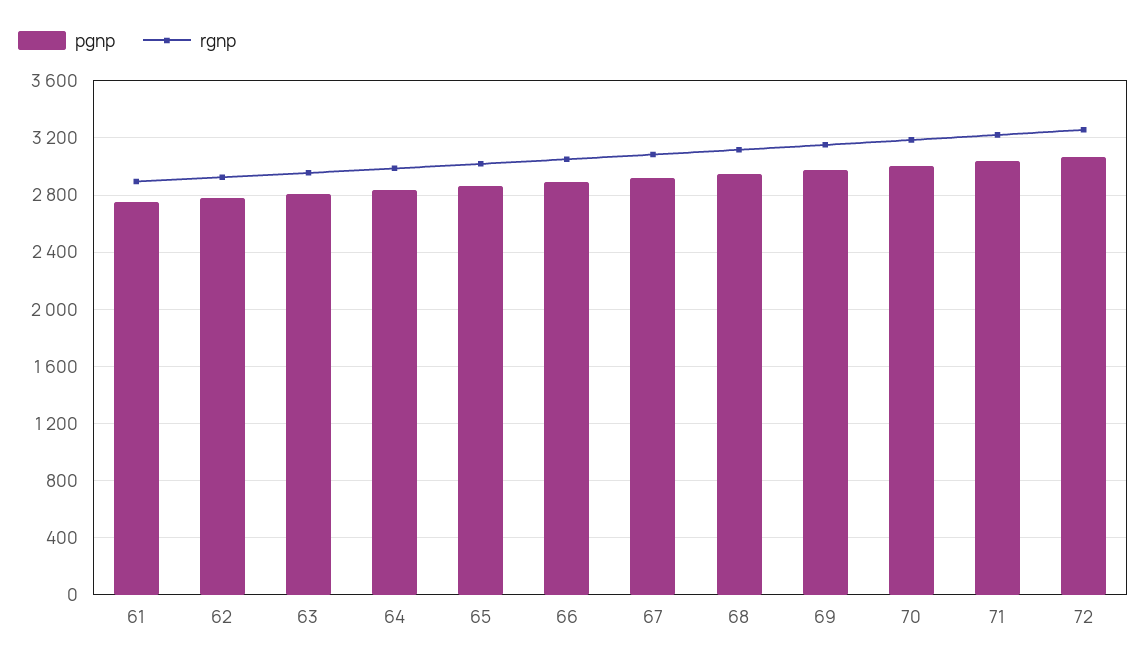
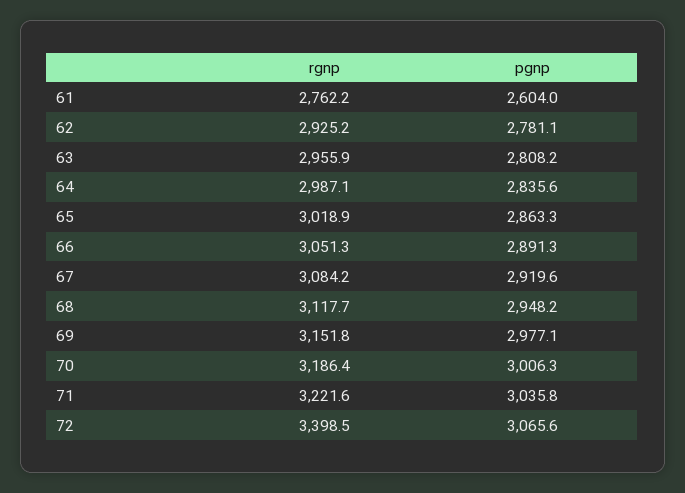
  {
    "pgnp": {
-     "61": 2750,
+     "61": 2604,
      "62": 2781.1,
      "63": 2808.2,
      "64": 2835.6,
      "65": 2863.3,
      "66": 2891.3,
      "67": 2919.6,
      "68": 2948.2,
      "69": 2977.1,
      "70": 3006.3,
      "71": 3035.8,
      "72": 3065.6
    },
    "rgnp": {
-     "61": 2900,
+     "61": 2762.2,
      "62": 2925.2,
      "63": 2955.9,
      "64": 2987.1,
      "65": 3018.9,
      "66": 3051.3,
      "67": 3084.2,
      "68": 3117.7,
      "69": 3151.8,
      "70": 3186.4,
      "71": 3221.6,
-     "72": 3250
+     "72": 3398.5
    }
  }

